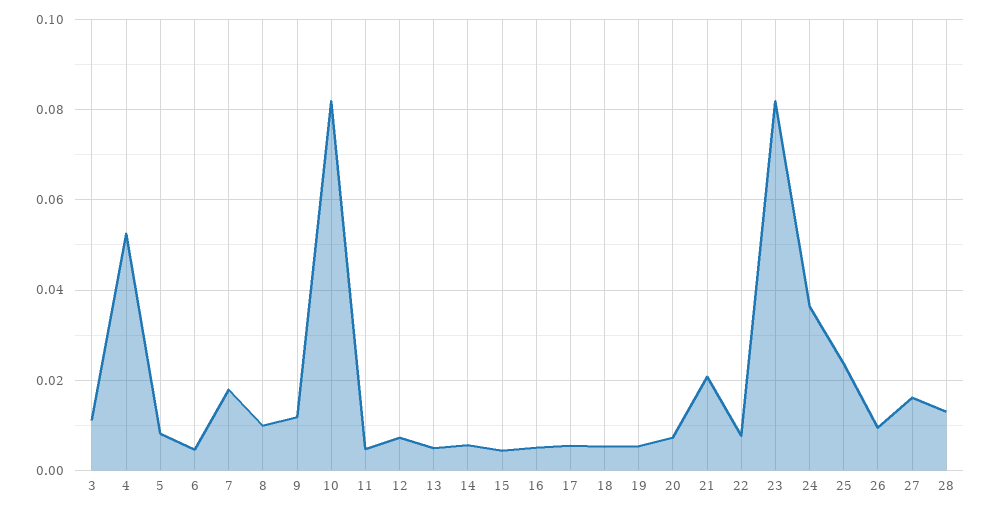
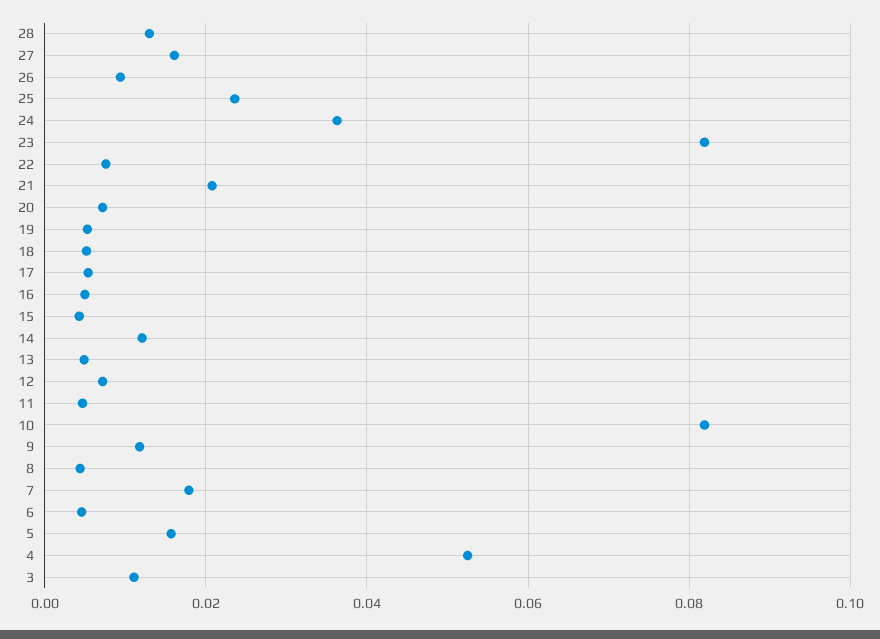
  {
    "3": 0.012,
    "4": 0.052,
-   "5": 0.008,
+   "5": 0.016,
    "6": 0.004,
    "7": 0.018,
-   "8": 0.01,
+   "8": 0.004,
    "9": 0.012,
    "10": 0.082,
    "11": 0.004,
    "12": 0.008,
    "13": 0.004,
-   "14": 0.006,
+   "14": 0.012,
    "15": 0.004,
    "16": 0.006,
    "17": 0.006,
    "18": 0.006,
    "19": 0.006,
    "20": 0.008,
    "21": 0.02,
    "22": 0.008,
    "23": 0.082,
    "24": 0.036,
    "25": 0.024,
    "26": 0.01,
    "27": 0.016,
    "28": 0.014
  }

